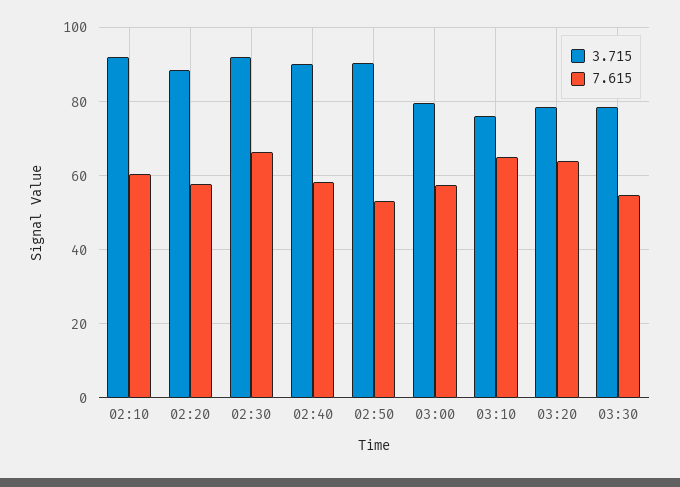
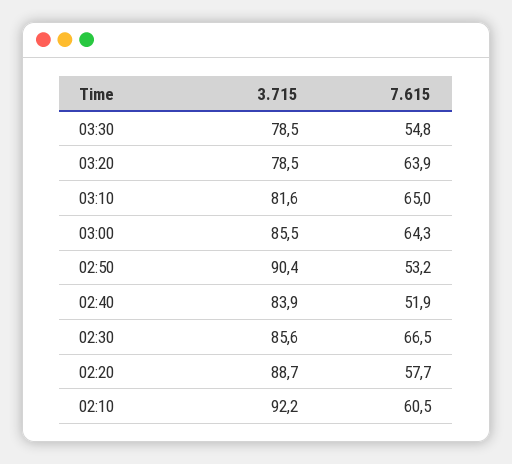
  {
    "3.715": {
      "02:10": 92.2,
      "02:20": 88.7,
-     "02:30": 92,
+     "02:30": 85.6,
-     "02:40": 90,
+     "02:40": 83.9,
      "02:50": 90.4,
-     "03:00": 80,
+     "03:00": 85.5,
-     "03:10": 76,
+     "03:10": 81.6,
      "03:20": 78.5,
      "03:30": 78.5
    },
    "7.615": {
      "02:10": 60.5,
      "02:20": 57.7,
      "02:30": 66.5,
-     "02:40": 58,
+     "02:40": 51.9,
      "02:50": 53.2,
-     "03:00": 58,
+     "03:00": 64.3,
      "03:10": 65,
      "03:20": 63.9,
      "03:30": 54.8
    }
  }

